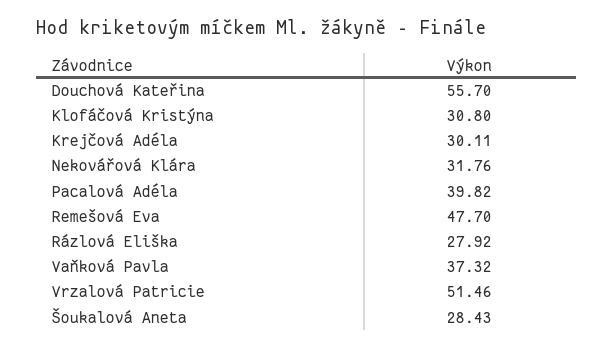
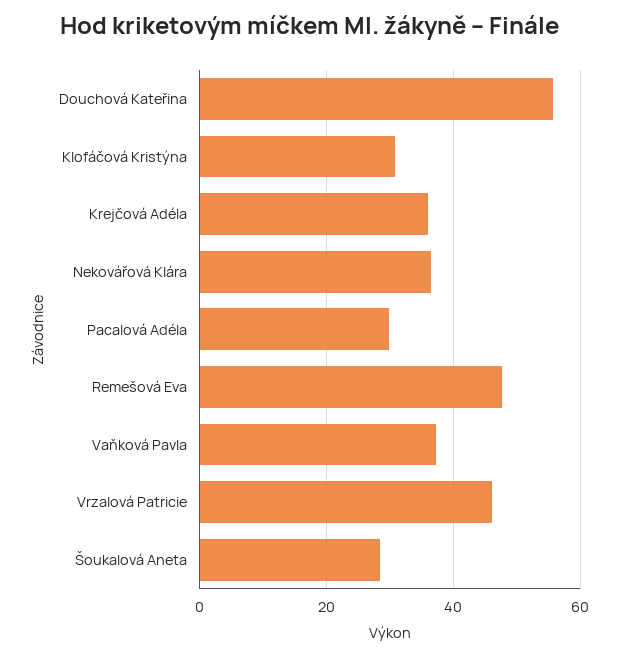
  {
    "Douchová Kateřina": 55.7,
    "Klofáčová Kristýna": 30.8,
-   "Krejčová Adéla": 30.11,
+   "Krejčová Adéla": 36,
-   "Nekovářová Klára": 31.76,
+   "Nekovářová Klára": 36,
-   "Pacalová Adéla": 39.82,
+   "Pacalová Adéla": 30,
    "Remešová Eva": 47.7,
-   "Rázlová Eliška": 27.92,
    "Vaňková Pavla": 37.32,
-   "Vrzalová Patricie": 51.46,
+   "Vrzalová Patricie": 46,
    "Šoukalová Aneta": 28.43
  }

